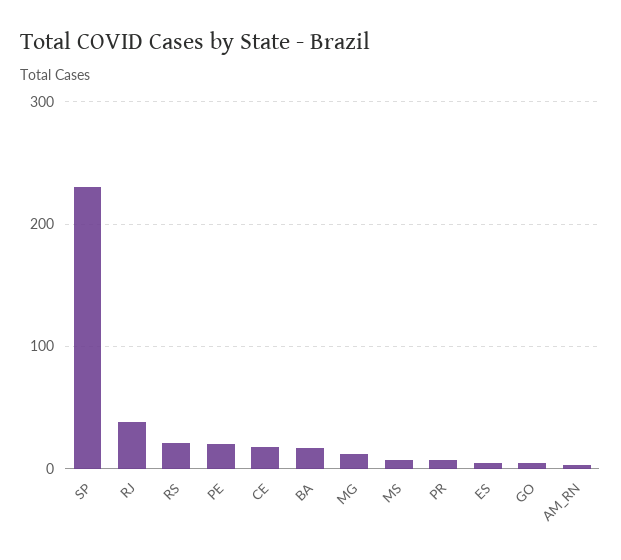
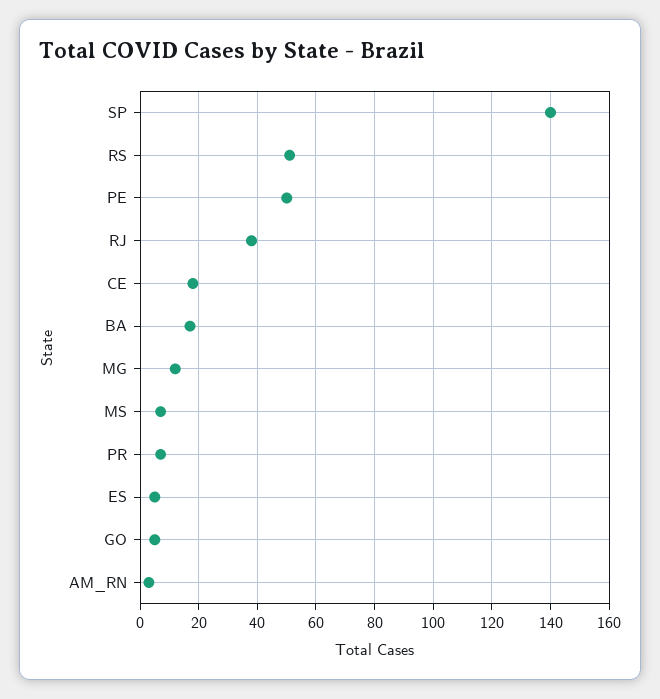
  {
-   "SP": 230,
+   "SP": 140,
    "RJ": 40,
-   "RS": 20,
+   "RS": 50,
-   "PE": 20,
+   "PE": 50,
    "CE": 20,
    "BA": 15,
    "MG": 10,
    "MS": 5,
    "PR": 5,
    "ES": 5,
    "GO": 5,
    "AM_RN": 5
  }

